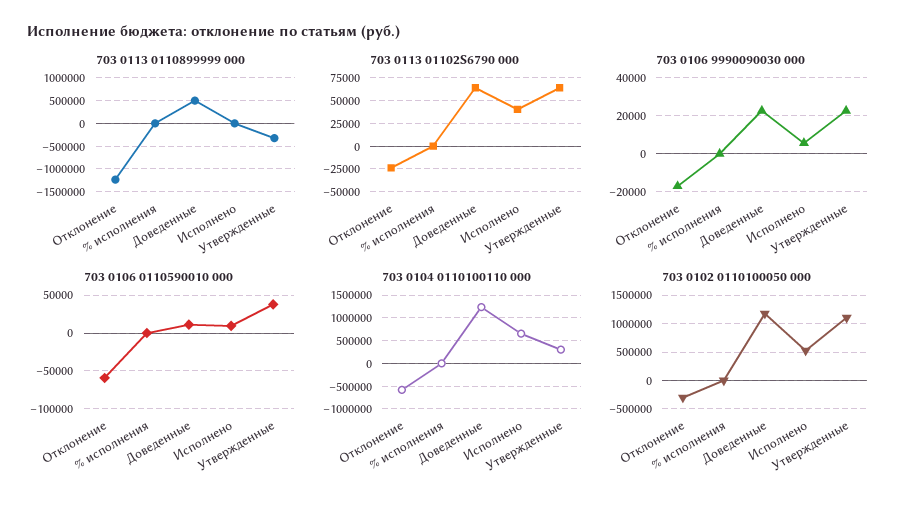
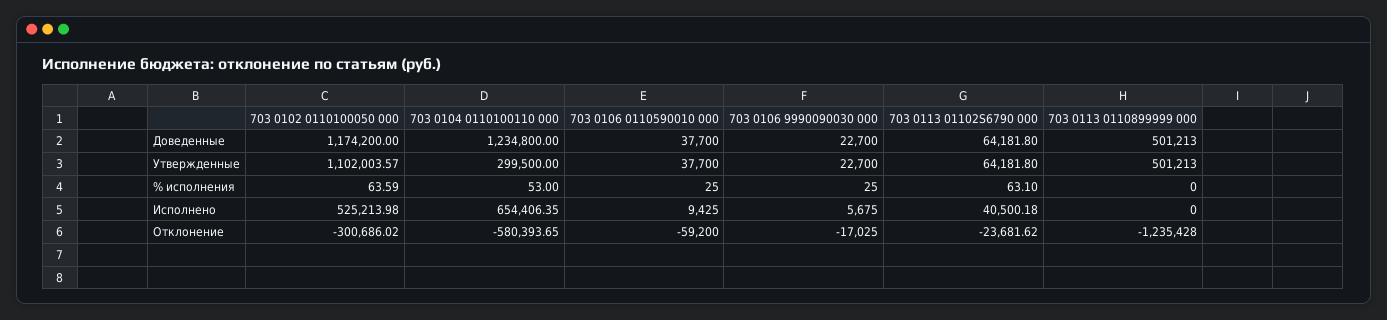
  {
    "703 0113 0110899999 000": {
      "Отклонение": -1235428,
      "% исполнения": 0,
      "Доведенные": 501213,
      "Исполнено": 0,
-     "Утвержденные": -250000
+     "Утвержденные": 501213
    },
    "703 0113 01102S6790 000": {
      "Отклонение": -23681.62,
      "% исполнения": 63.1,
      "Доведенные": 64181.8,
      "Исполнено": 40500.18,
      "Утвержденные": 64181.8
    },
    "703 0106 9990090030 000": {
      "Отклонение": -17025,
      "% исполнения": 25,
      "Доведенные": 22700,
      "Исполнено": 5675,
      "Утвержденные": 22700
    },
    "703 0106 0110590010 000": {
      "Отклонение": -59200,
      "% исполнения": 25,
-     "Доведенные": 10000,
+     "Доведенные": 37700,
      "Исполнено": 9425,
      "Утвержденные": 37700
    },
    "703 0104 0110100110 000": {
      "Отклонение": -580393.65,
      "% исполнения": 53,
      "Доведенные": 1234800,
      "Исполнено": 654406.35,
      "Утвержденные": 299500
    },
    "703 0102 0110100050 000": {
      "Отклонение": -300686.02,
      "% исполнения": 63.59,
      "Доведенные": 1174200,
      "Исполнено": 525213.98,
      "Утвержденные": 1102003.57
    }
  }

